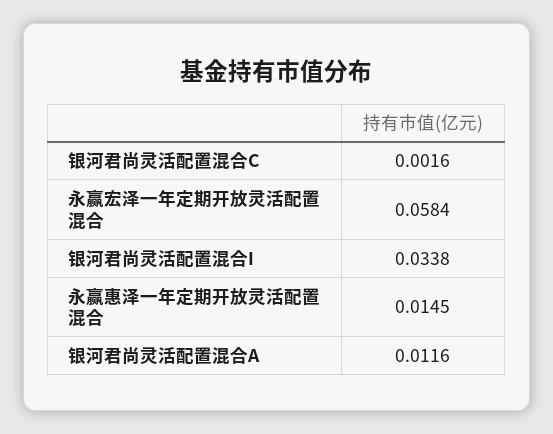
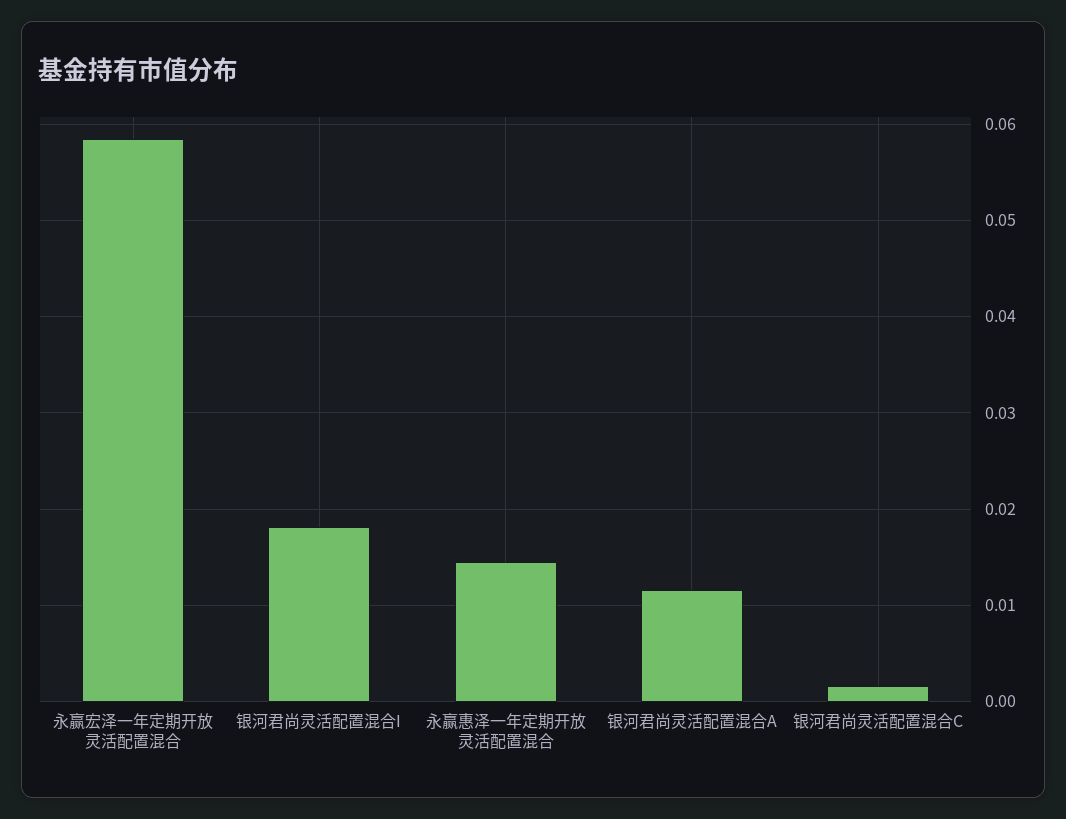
  {
    "银河君尚灵活配置混合C": 0.0016,
    "永赢宏泽一年定期开放灵活配置混合": 0.0584,
-   "银河君尚灵活配置混合I": 0.0338,
+   "银河君尚灵活配置混合I": 0.018,
    "永赢惠泽一年定期开放灵活配置混合": 0.0145,
    "银河君尚灵活配置混合A": 0.0116
  }

